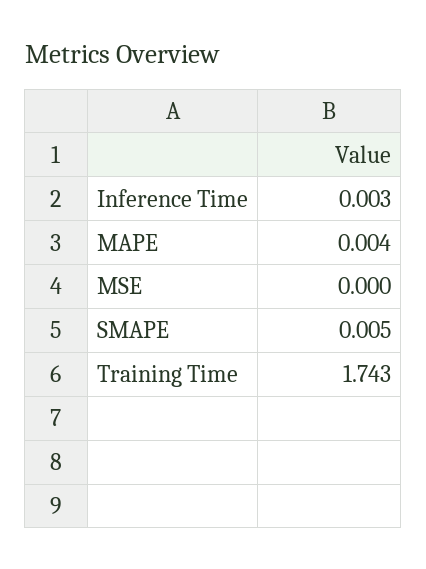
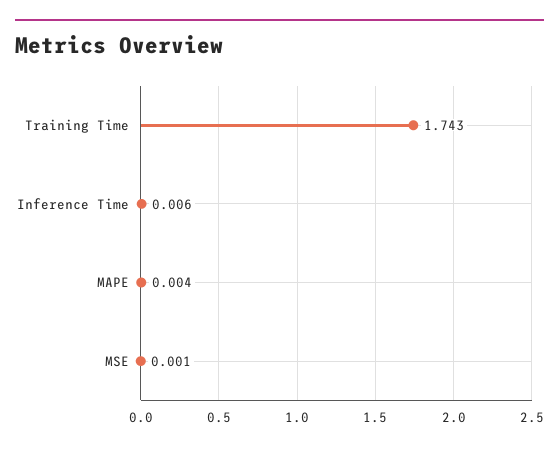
  {
-   "Inference Time": 0.003,
+   "Inference Time": 0.006,
    "MAPE": 0.004,
-   "MSE": 0,
+   "MSE": 0.001,
-   "SMAPE": 0.005,
    "Training Time": 1.743
  }

